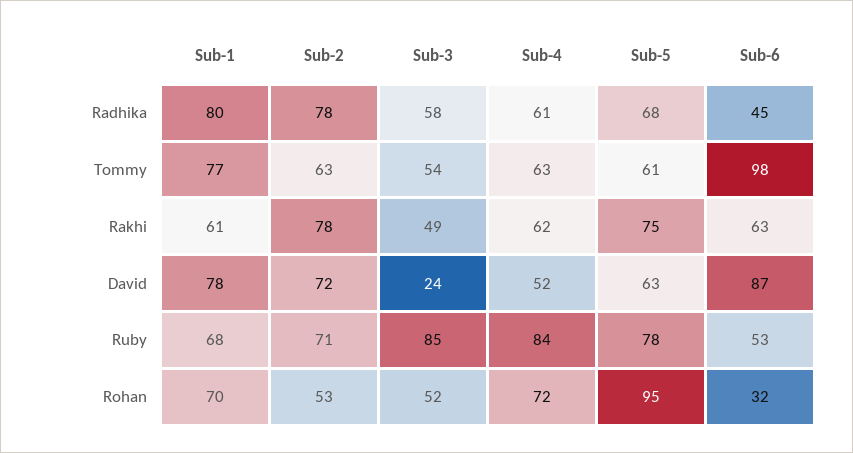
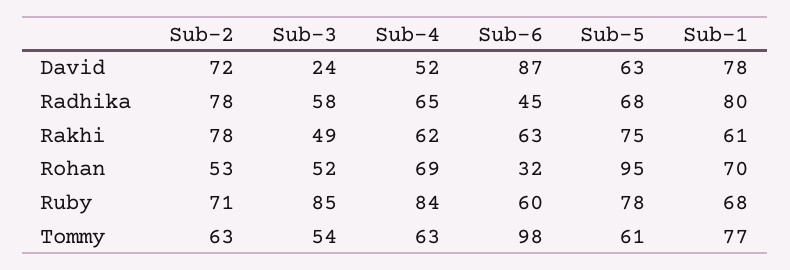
  {
    "Sub-1": {
      "Radhika": 80,
      "Tommy": 77,
      "Rakhi": 61,
      "David": 78,
      "Ruby": 68,
      "Rohan": 70
    },
    "Sub-2": {
      "Radhika": 78,
      "Tommy": 63,
      "Rakhi": 78,
      "David": 72,
      "Ruby": 71,
      "Rohan": 53
    },
    "Sub-3": {
      "Radhika": 58,
      "Tommy": 54,
      "Rakhi": 49,
      "David": 24,
      "Ruby": 85,
      "Rohan": 52
    },
    "Sub-4": {
-     "Radhika": 61,
+     "Radhika": 65,
      "Tommy": 63,
      "Rakhi": 62,
      "David": 52,
      "Ruby": 84,
-     "Rohan": 72
+     "Rohan": 69
    },
    "Sub-5": {
      "Radhika": 68,
      "Tommy": 61,
      "Rakhi": 75,
      "David": 63,
      "Ruby": 78,
      "Rohan": 95
    },
    "Sub-6": {
      "Radhika": 45,
      "Tommy": 98,
      "Rakhi": 63,
      "David": 87,
-     "Ruby": 53,
+     "Ruby": 60,
      "Rohan": 32
    }
  }

